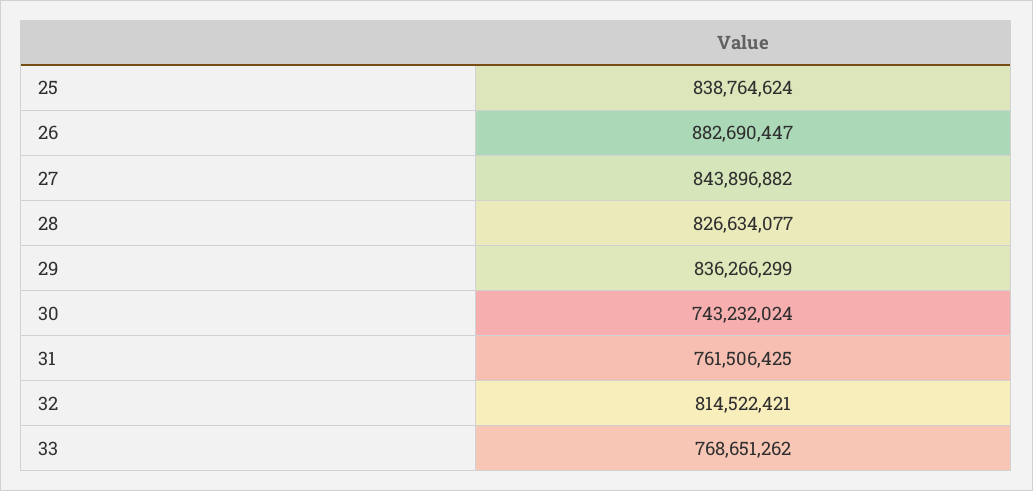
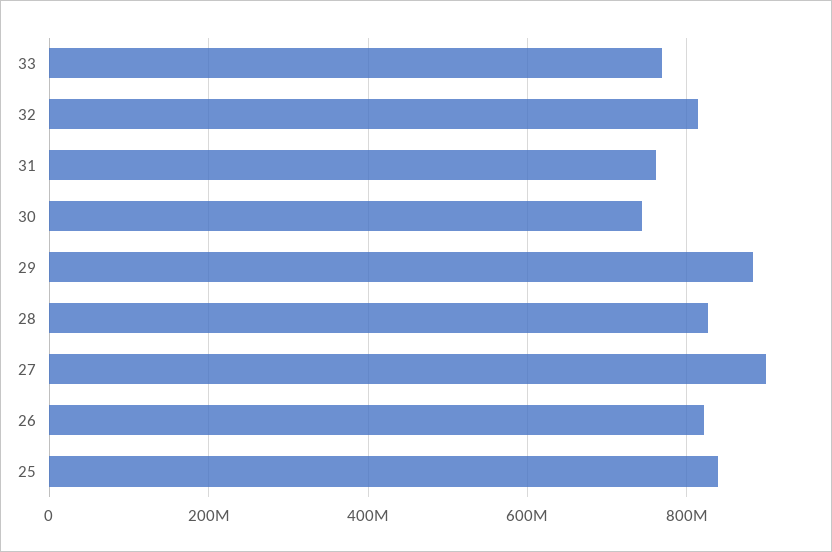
  {
    "25": 838764624,
-   "26": 882690447,
+   "26": 820000000,
-   "27": 843896882,
+   "27": 900000000,
    "28": 826634077,
-   "29": 836266299,
+   "29": 880000000,
    "30": 743232024,
    "31": 761506425,
    "32": 814522421,
    "33": 768651262
  }

